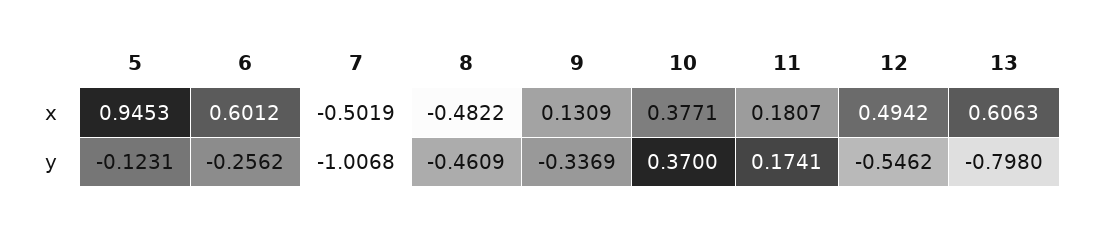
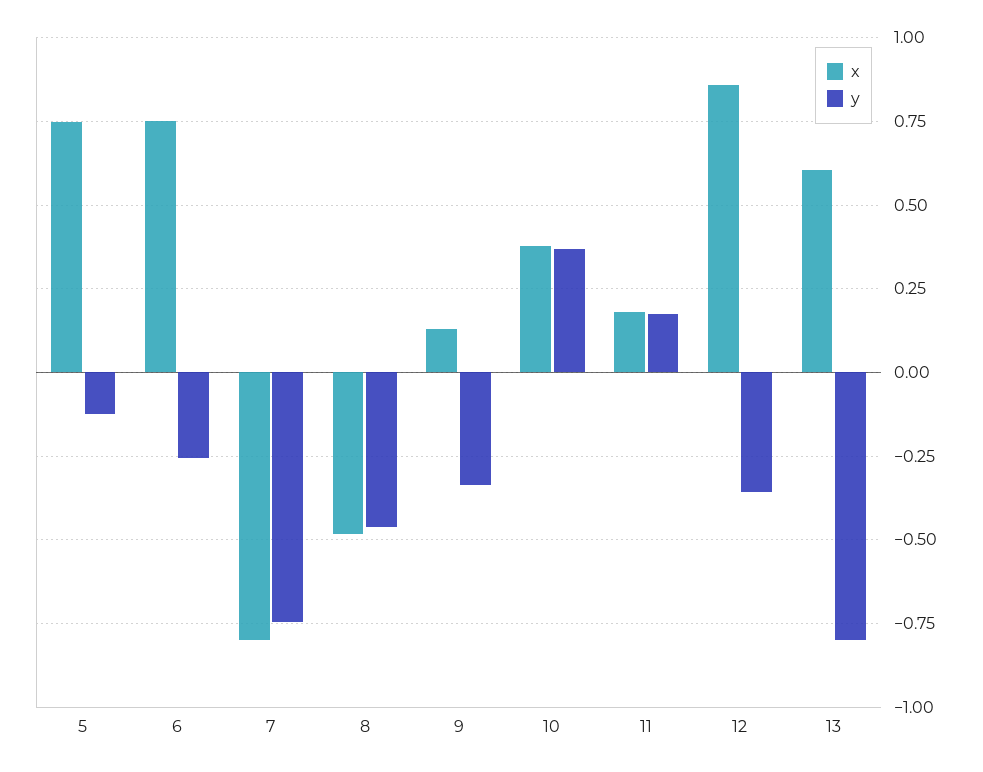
  {
    "x": {
-     "5": 0.9453,
+     "5": 0.75,
-     "6": 0.6012,
+     "6": 0.75,
-     "7": -0.5019,
+     "7": -0.8,
      "8": -0.4822,
      "9": 0.1309,
      "10": 0.3771,
      "11": 0.1807,
-     "12": 0.4942,
+     "12": 0.85,
      "13": 0.6063
    },
    "y": {
      "5": -0.1231,
      "6": -0.2562,
-     "7": -1.0068,
+     "7": -0.75,
      "8": -0.4609,
      "9": -0.3369,
      "10": 0.37,
      "11": 0.1741,
-     "12": -0.5462,
+     "12": -0.35,
      "13": -0.798
    }
  }

